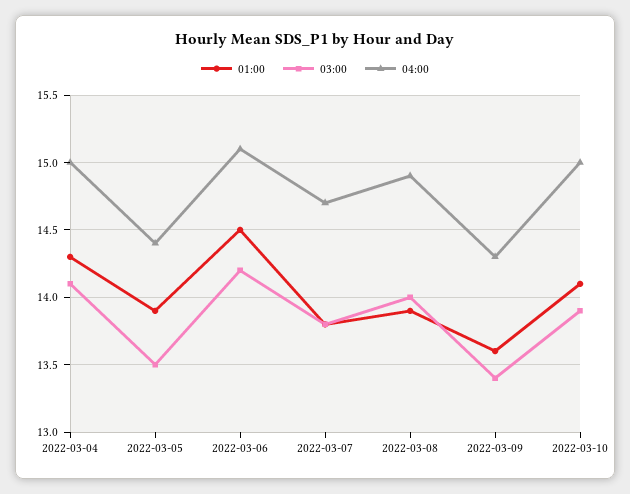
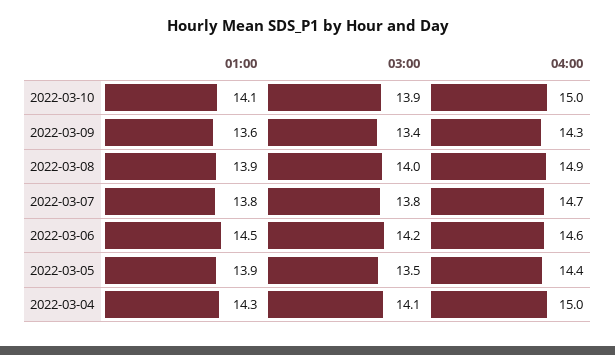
  {
    "01:00": {
      "2022-03-04": 14.3,
      "2022-03-05": 13.9,
      "2022-03-06": 14.5,
      "2022-03-07": 13.8,
      "2022-03-08": 13.9,
      "2022-03-09": 13.6,
      "2022-03-10": 14.1
    },
    "03:00": {
      "2022-03-04": 14.1,
      "2022-03-05": 13.5,
      "2022-03-06": 14.2,
      "2022-03-07": 13.8,
      "2022-03-08": 14,
      "2022-03-09": 13.4,
      "2022-03-10": 13.9
    },
    "04:00": {
      "2022-03-04": 15,
      "2022-03-05": 14.4,
-     "2022-03-06": 15.1,
+     "2022-03-06": 14.6,
      "2022-03-07": 14.7,
      "2022-03-08": 14.9,
      "2022-03-09": 14.3,
      "2022-03-10": 15
    }
  }

